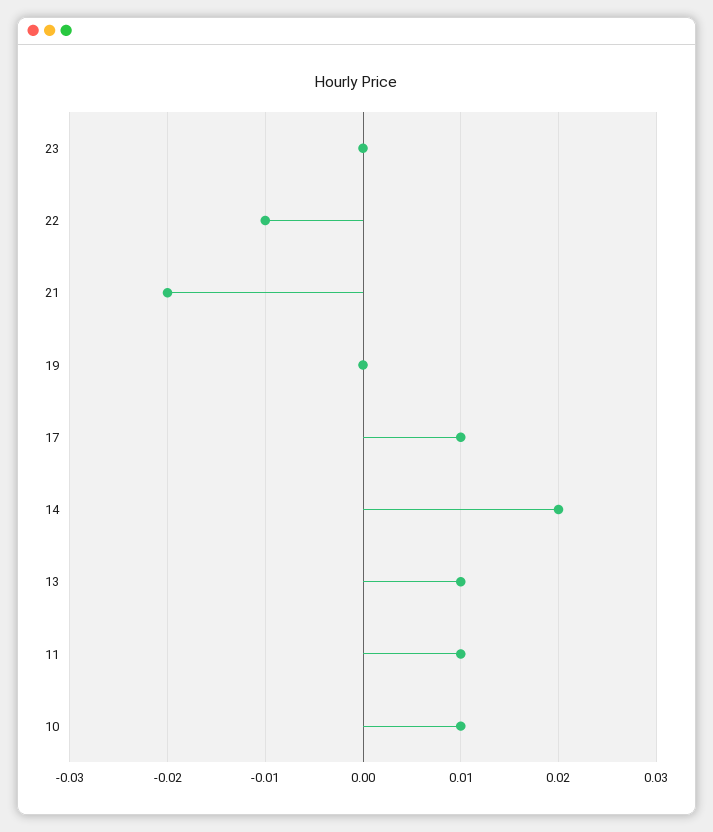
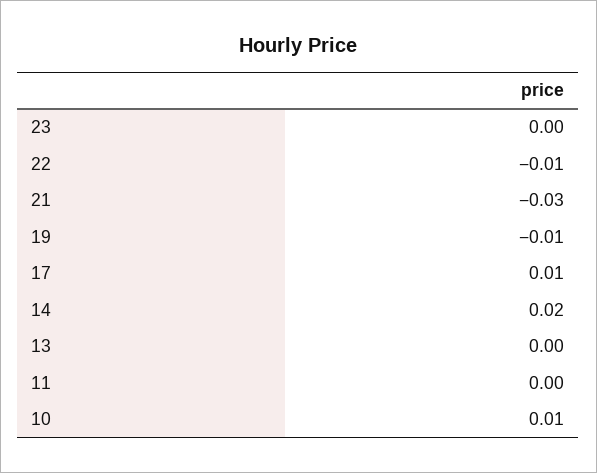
  {
    "23": 0,
    "22": -0.01,
-   "21": -0.02,
+   "21": -0.03,
-   "19": 0,
+   "19": -0.01,
    "17": 0.01,
    "14": 0.02,
-   "13": 0.01,
+   "13": 0,
-   "11": 0.01,
+   "11": 0,
    "10": 0.01
  }

